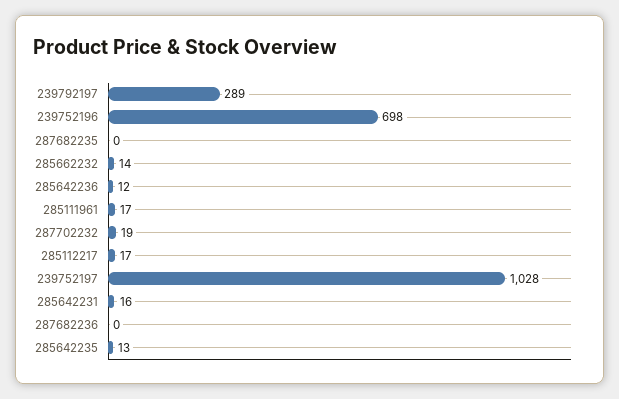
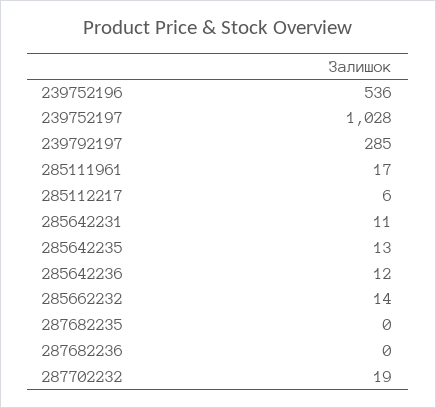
  {
-   "239792197": 289,
+   "239792197": 285,
-   "239752196": 698,
+   "239752196": 536,
    "287682235": 0,
    "285662232": 14,
    "285642236": 12,
    "285111961": 17,
    "287702232": 19,
-   "285112217": 17,
+   "285112217": 6,
    "239752197": 1028,
-   "285642231": 16,
+   "285642231": 11,
    "287682236": 0,
    "285642235": 13
  }

